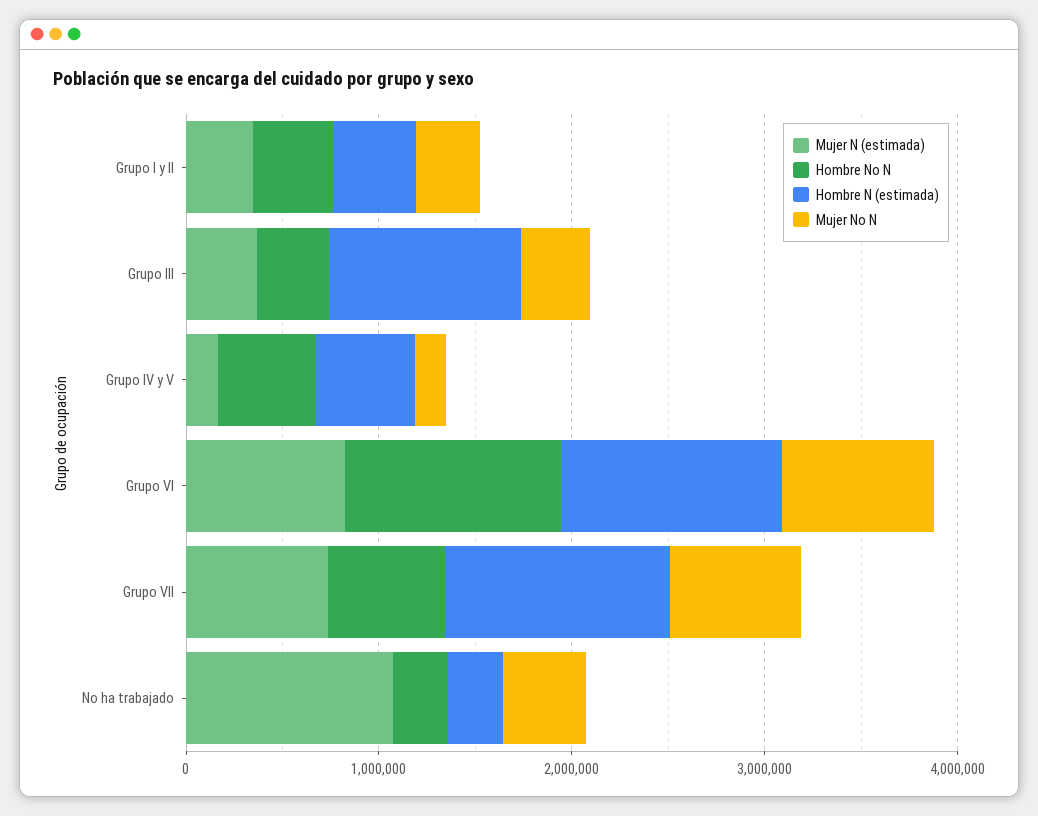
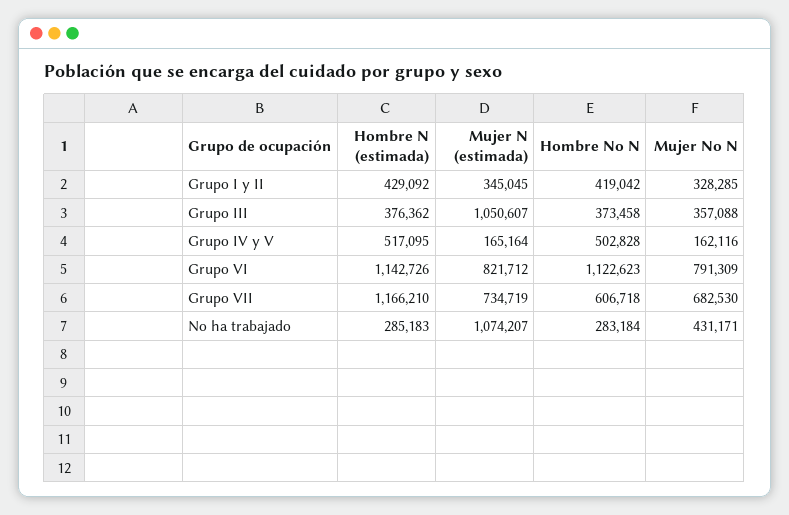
  {
    "Mujer N (estimada)": {
      "Grupo I y II": 345045,
-     "Grupo III": 400000,
+     "Grupo III": 1050607,
      "Grupo IV y V": 165164,
      "Grupo VI": 821712,
      "Grupo VII": 734719,
      "No ha trabajado": 1074207
    },
    "Hombre No N": {
      "Grupo I y II": 419042,
      "Grupo III": 373458,
      "Grupo IV y V": 502828,
      "Grupo VI": 1122623,
      "Grupo VII": 606718,
      "No ha trabajado": 283184
    },
    "Hombre N (estimada)": {
      "Grupo I y II": 429092,
-     "Grupo III": 1000000,
+     "Grupo III": 376362,
      "Grupo IV y V": 517095,
      "Grupo VI": 1142726,
      "Grupo VII": 1166210,
      "No ha trabajado": 285183
    },
    "Mujer No N": {
      "Grupo I y II": 328285,
      "Grupo III": 357088,
      "Grupo IV y V": 162116,
      "Grupo VI": 791309,
      "Grupo VII": 682530,
      "No ha trabajado": 431171
    }
  }

